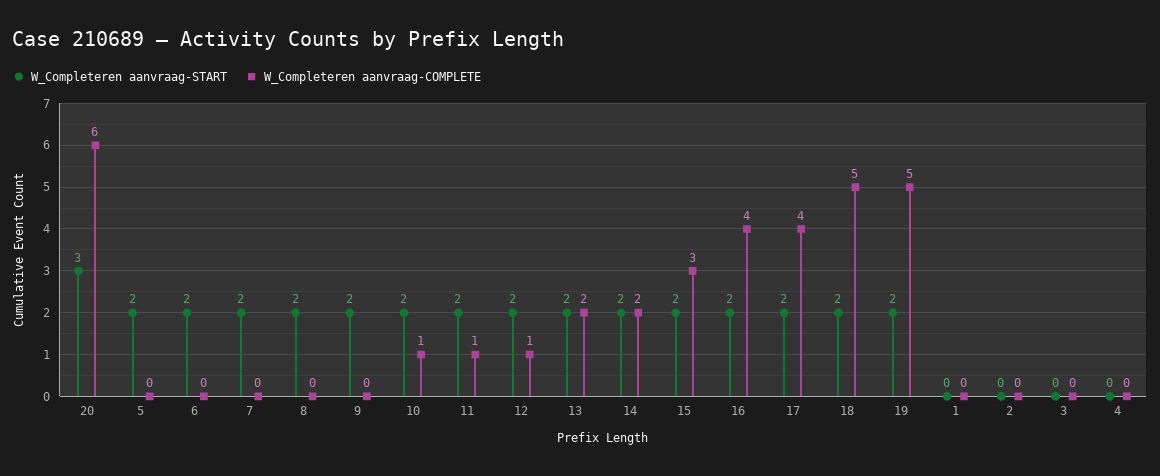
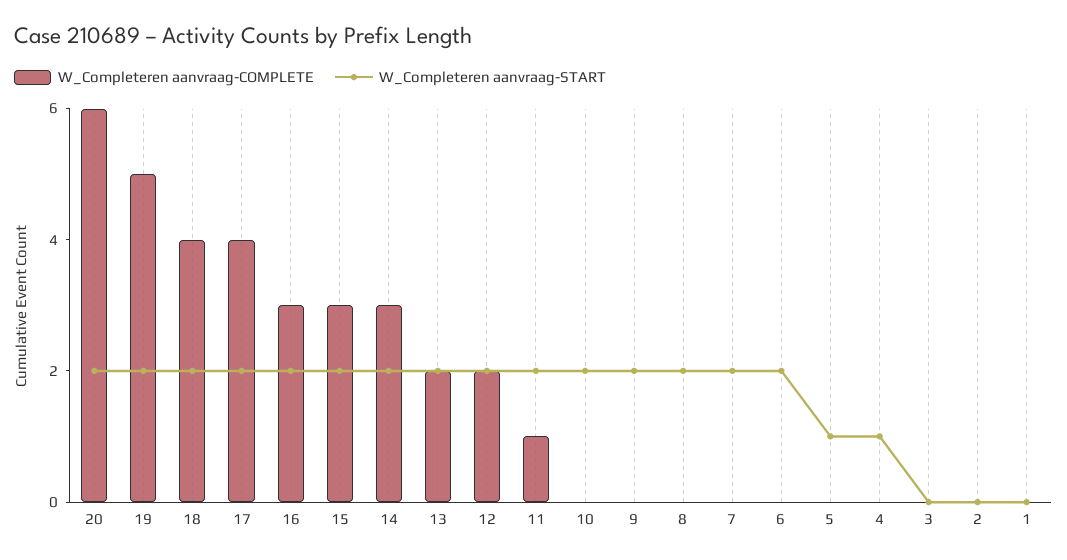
  {
    "W_Completeren aanvraag-START": {
-     "20": 3,
+     "20": 2,
-     "5": 2,
+     "5": 1,
      "6": 2,
      "7": 2,
      "8": 2,
      "9": 2,
      "10": 2,
      "11": 2,
      "12": 2,
      "13": 2,
      "14": 2,
      "15": 2,
      "16": 2,
      "17": 2,
      "18": 2,
      "19": 2,
      "1": 0,
      "2": 0,
      "3": 0,
-     "4": 0
+     "4": 1
    },
    "W_Completeren aanvraag-COMPLETE": {
      "20": 6,
      "5": 0,
      "6": 0,
      "7": 0,
      "8": 0,
      "9": 0,
-     "10": 1,
+     "10": 0,
      "11": 1,
-     "12": 1,
+     "12": 2,
      "13": 2,
-     "14": 2,
+     "14": 3,
      "15": 3,
-     "16": 4,
+     "16": 3,
      "17": 4,
-     "18": 5,
+     "18": 4,
      "19": 5,
      "1": 0,
      "2": 0,
      "3": 0,
      "4": 0
    }
  }

